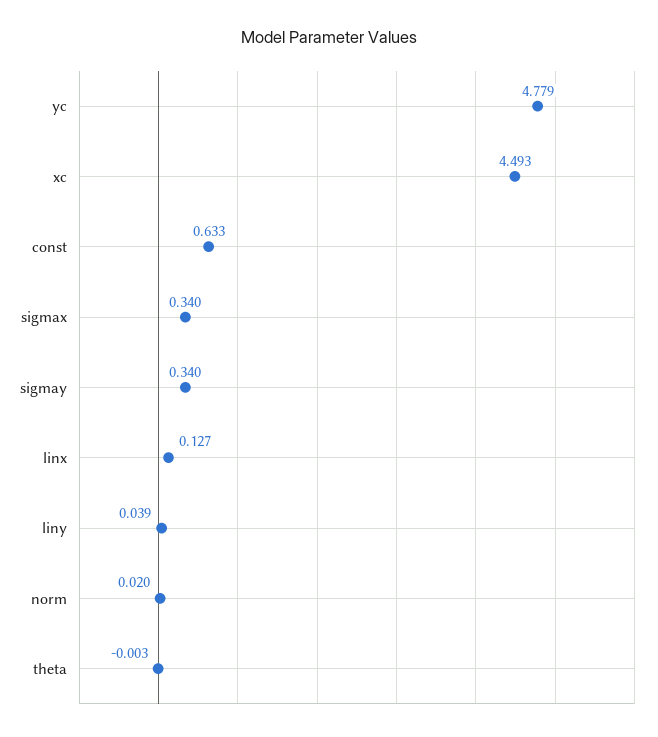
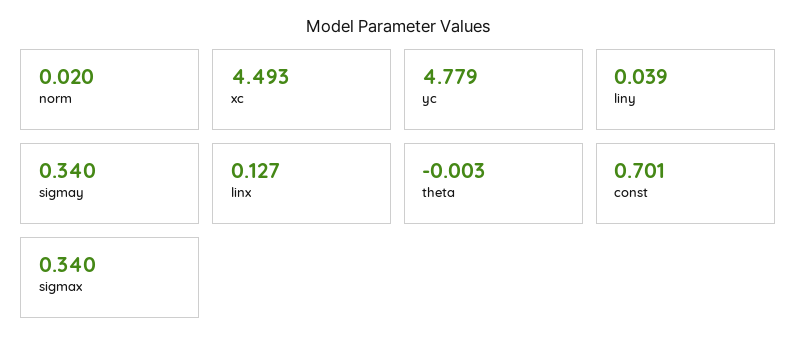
  {
    "yc": 4.779,
    "xc": 4.493,
-   "const": 0.633,
+   "const": 0.701,
    "sigmax": 0.34,
    "sigmay": 0.34,
    "linx": 0.127,
    "liny": 0.039,
    "norm": 0.02,
    "theta": -0.003
  }

